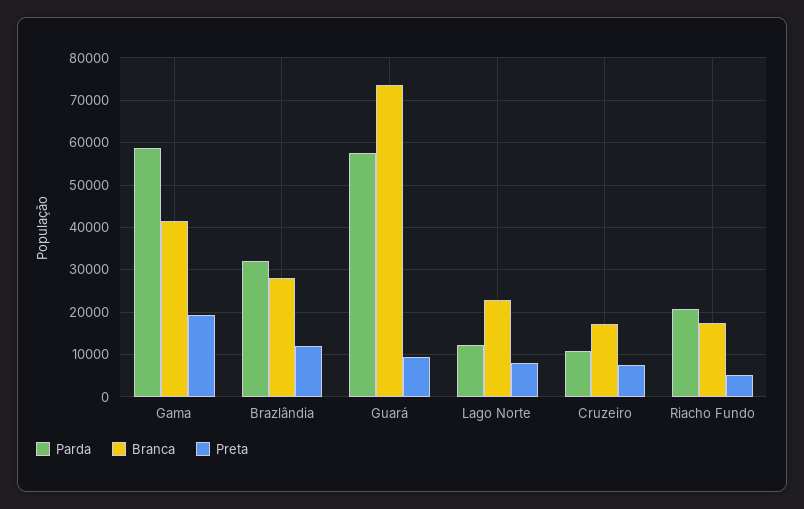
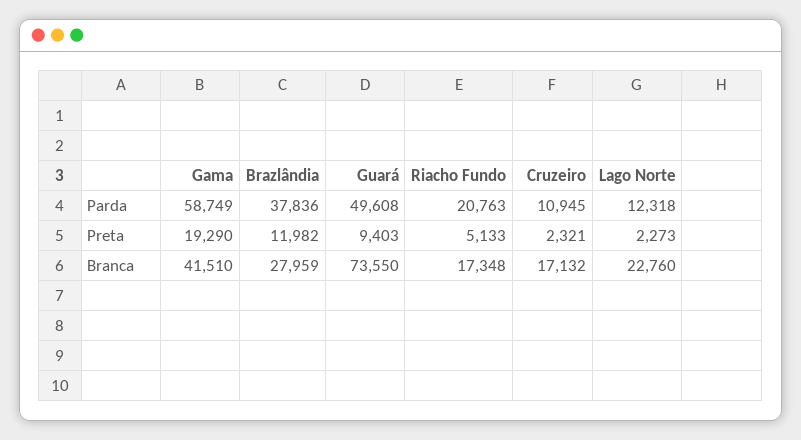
  {
    "Parda": {
      "Gama": 58749,
-     "Brazlândia": 32000,
+     "Brazlândia": 37836,
-     "Guará": 58000,
+     "Guará": 49608,
      "Lago Norte": 12318,
      "Cruzeiro": 10945,
      "Riacho Fundo": 20763
    },
    "Branca": {
      "Gama": 41510,
      "Brazlândia": 27959,
      "Guará": 73550,
      "Lago Norte": 22760,
      "Cruzeiro": 17132,
      "Riacho Fundo": 17348
    },
    "Preta": {
      "Gama": 19290,
      "Brazlândia": 11982,
      "Guará": 9403,
-     "Lago Norte": 8000,
+     "Lago Norte": 2273,
-     "Cruzeiro": 8000,
+     "Cruzeiro": 2321,
      "Riacho Fundo": 5133
    }
  }

